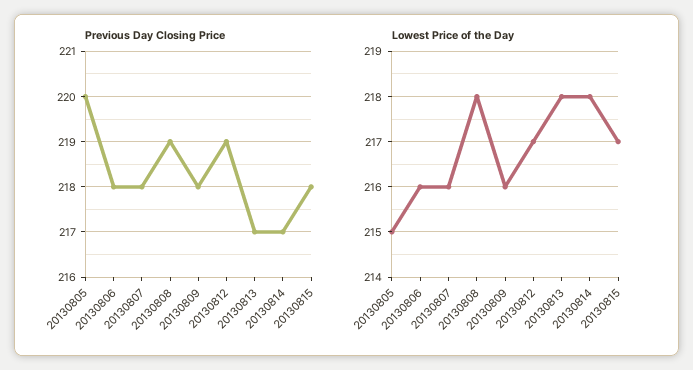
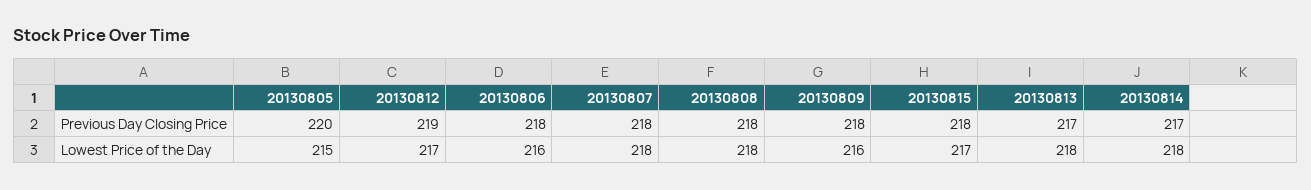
  {
    "Previous Day Closing Price": {
      "20130805": 220,
      "20130806": 218,
      "20130807": 218,
-     "20130808": 219,
+     "20130808": 218,
      "20130809": 218,
      "20130812": 219,
      "20130813": 217,
      "20130814": 217,
      "20130815": 218
    },
    "Lowest Price of the Day": {
      "20130805": 215,
      "20130806": 216,
-     "20130807": 216,
+     "20130807": 218,
      "20130808": 218,
      "20130809": 216,
      "20130812": 217,
      "20130813": 218,
      "20130814": 218,
      "20130815": 217
    }
  }

